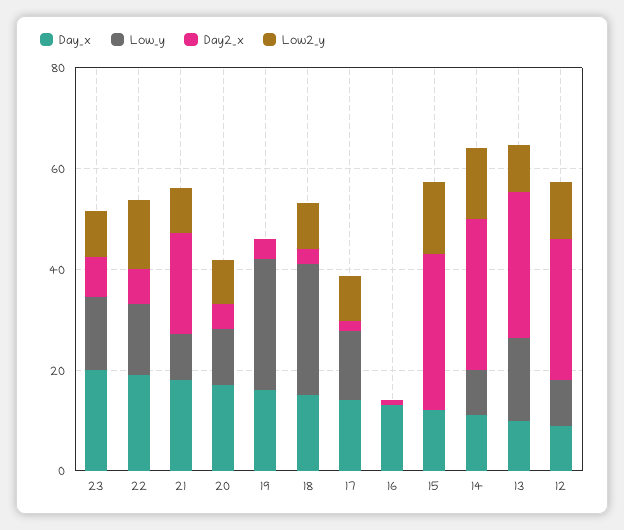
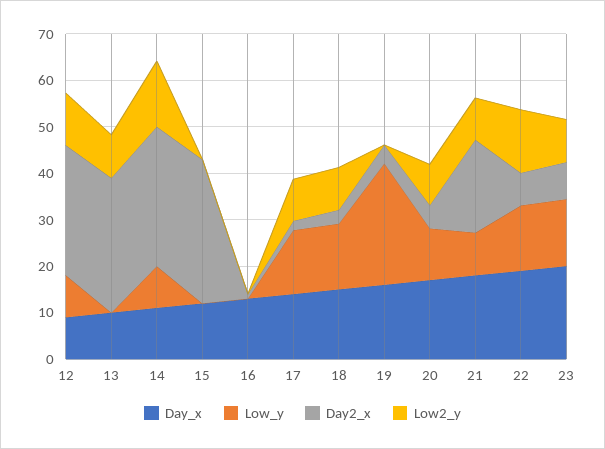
  {
    "Day_x": {
      "23": 20,
      "22": 20,
      "21": 18,
      "20": 18,
      "19": 16,
      "18": 16,
      "17": 14,
      "16": 14,
      "15": 12,
      "14": 12,
      "13": 10,
      "12": 10
    },
    "Low_y": {
      "23": 14,
      "22": 14,
      "21": 10,
      "20": 12,
      "19": 26,
-     "18": 25,
+     "18": 14,
      "17": 14,
      "16": 0,
      "15": 0,
      "14": 10,
-     "13": 15,
+     "13": 0,
      "12": 10
    },
    "Day2_x": {
      "23": 8,
      "22": 8,
      "21": 20,
      "20": 6,
      "19": 4,
      "18": 4,
      "17": 2,
      "16": 2,
      "15": 32,
      "14": 30,
      "13": 30,
      "12": 28
    },
    "Low2_y": {
      "23": 10,
      "22": 14,
      "21": 10,
      "20": 8,
      "19": 0,
      "18": 10,
      "17": 10,
      "16": 0,
-     "15": 15,
+     "15": 0,
      "14": 14,
      "13": 10,
      "12": 12
    }
  }

